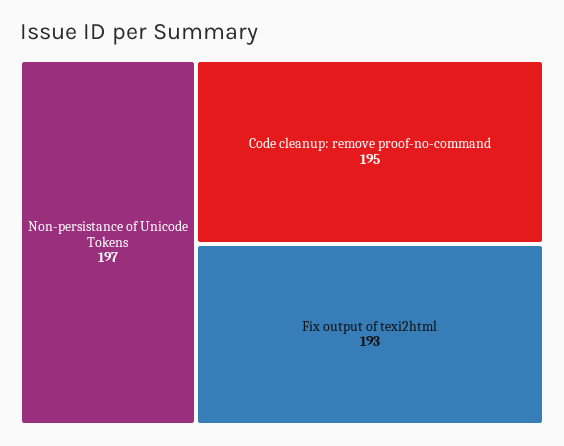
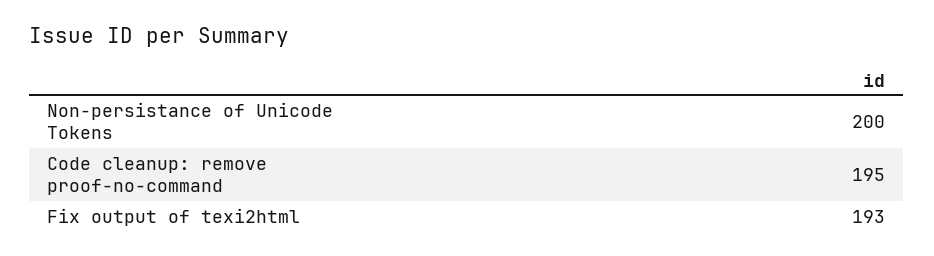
  {
-   "Non-persistance of Unicode Tokens": 197,
+   "Non-persistance of Unicode Tokens": 200,
    "Code cleanup: remove proof-no-command": 195,
    "Fix output of texi2html": 193
  }

